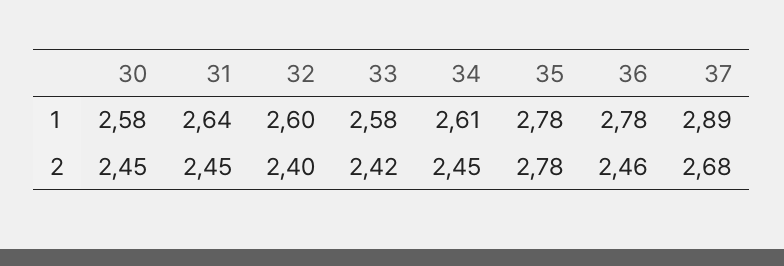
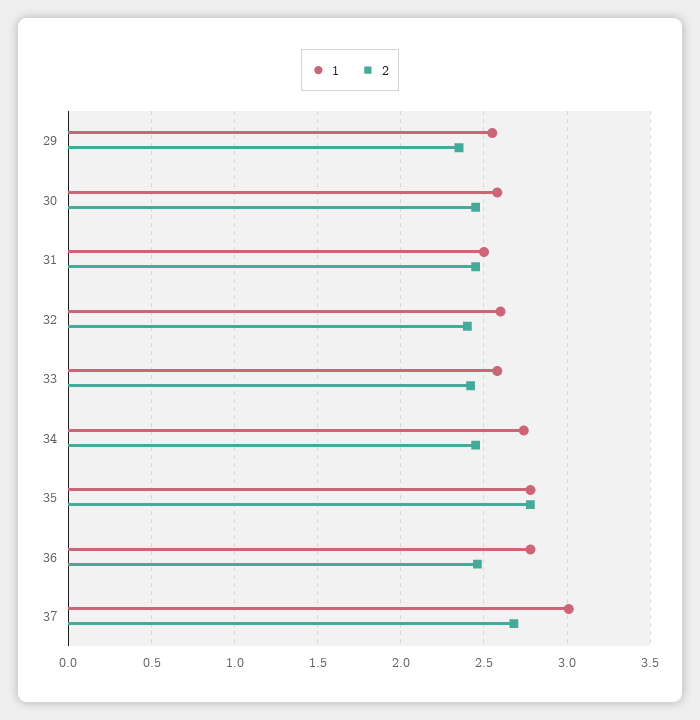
  {
    "1": {
      "30": 2.58,
-     "31": 2.64,
+     "31": 2.5,
      "32": 2.6,
      "33": 2.58,
-     "34": 2.61,
+     "34": 2.75,
      "35": 2.78,
      "36": 2.78,
-     "37": 2.89
+     "37": 3,
+     "29": 2.55
    },
    "2": {
      "30": 2.45,
      "31": 2.45,
      "32": 2.4,
      "33": 2.42,
      "34": 2.45,
      "35": 2.78,
      "36": 2.46,
-     "37": 2.68
+     "37": 2.68,
+     "29": 2.35
    }
  }

